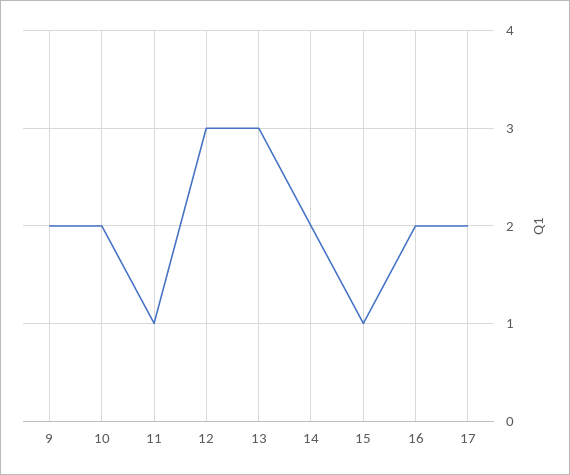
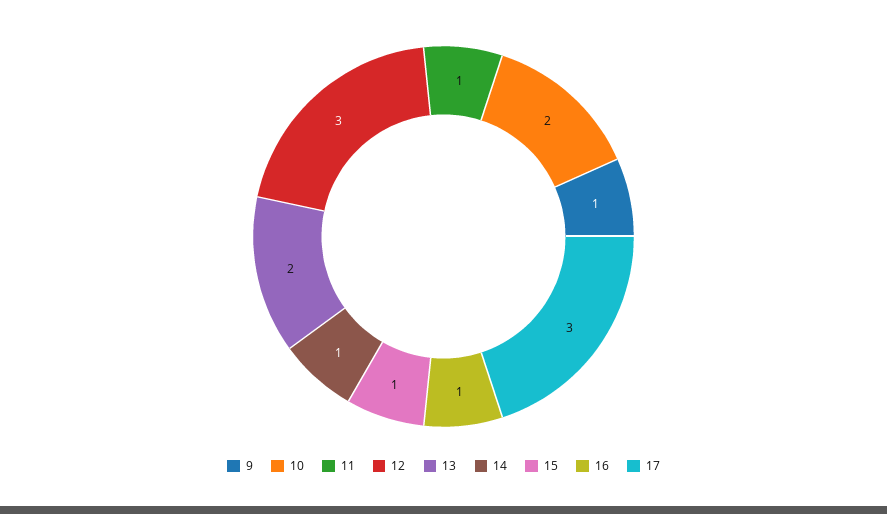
  {
-   "9": 2,
+   "9": 1,
    "10": 2,
    "11": 1,
    "12": 3,
-   "13": 3,
+   "13": 2,
-   "14": 2,
+   "14": 1,
    "15": 1,
-   "16": 2,
+   "16": 1,
-   "17": 2
+   "17": 3
  }

